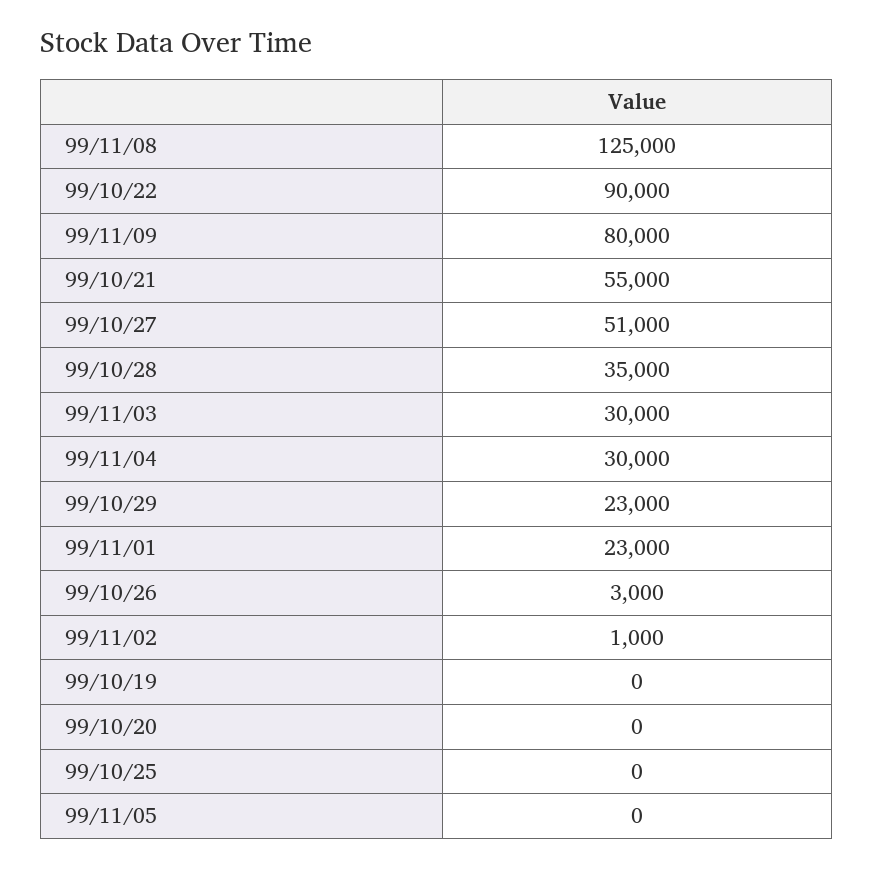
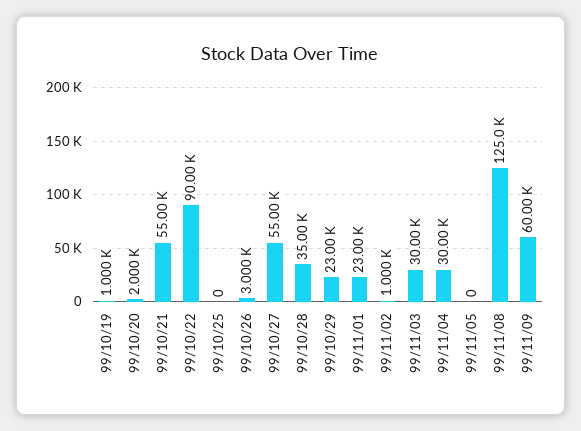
  {
    "99/11/08": 125000,
    "99/10/22": 90000,
-   "99/11/09": 80000,
+   "99/11/09": 60000,
    "99/10/21": 55000,
-   "99/10/27": 51000,
+   "99/10/27": 55000,
    "99/10/28": 35000,
    "99/11/03": 30000,
    "99/11/04": 30000,
    "99/10/29": 23000,
    "99/11/01": 23000,
    "99/10/26": 3000,
    "99/11/02": 1000,
-   "99/10/19": 0,
+   "99/10/19": 1000,
-   "99/10/20": 0,
+   "99/10/20": 2000,
    "99/10/25": 0,
    "99/11/05": 0
  }

